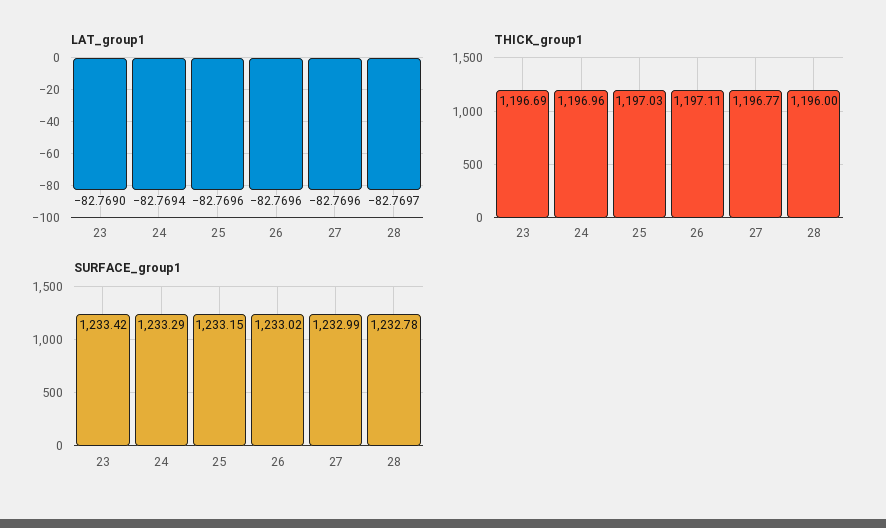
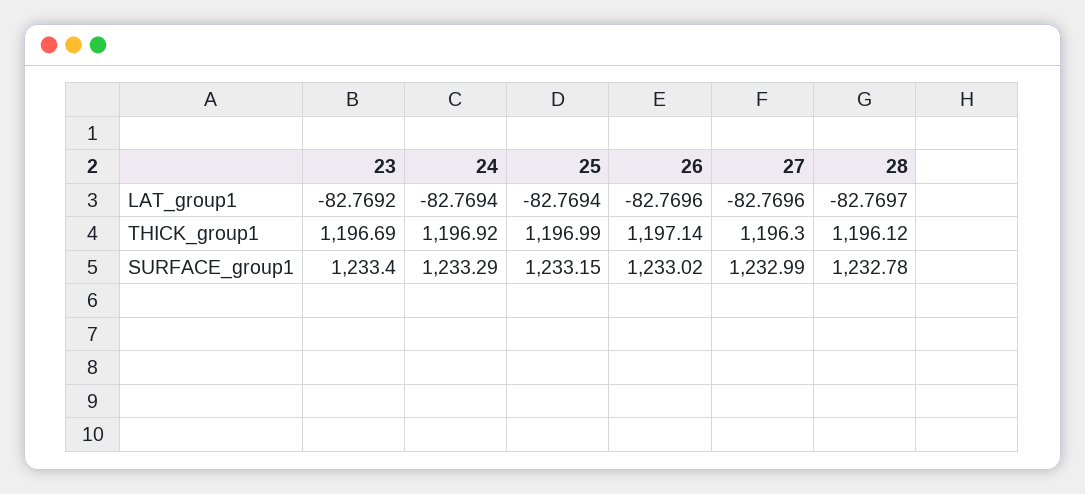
  {
    "LAT_group1": {
-     "23": -82.769,
+     "23": -82.7692,
      "24": -82.7694,
-     "25": -82.7696,
+     "25": -82.7694,
      "26": -82.7696,
      "27": -82.7696,
      "28": -82.7697
    },
    "THICK_group1": {
      "23": 1196.69,
-     "24": 1196.96,
+     "24": 1196.92,
-     "25": 1197.03,
+     "25": 1196.99,
-     "26": 1197.11,
+     "26": 1197.14,
-     "27": 1196.77,
+     "27": 1196.3,
-     "28": 1196
+     "28": 1196.12
    },
    "SURFACE_group1": {
-     "23": 1233.42,
+     "23": 1233.4,
      "24": 1233.29,
      "25": 1233.15,
      "26": 1233.02,
      "27": 1232.99,
      "28": 1232.78
    }
  }

